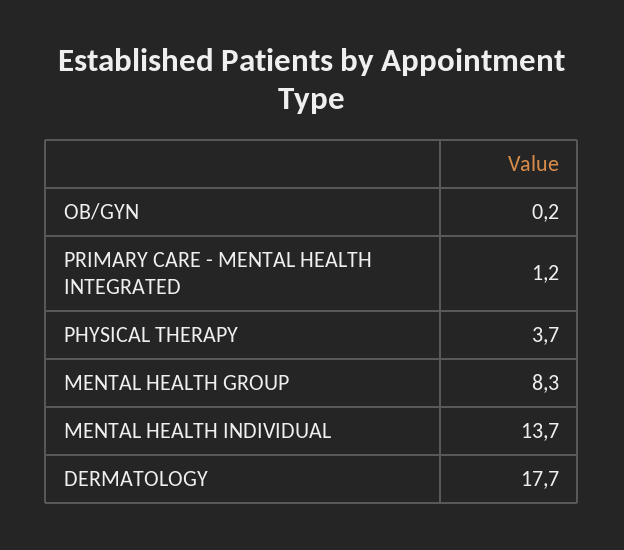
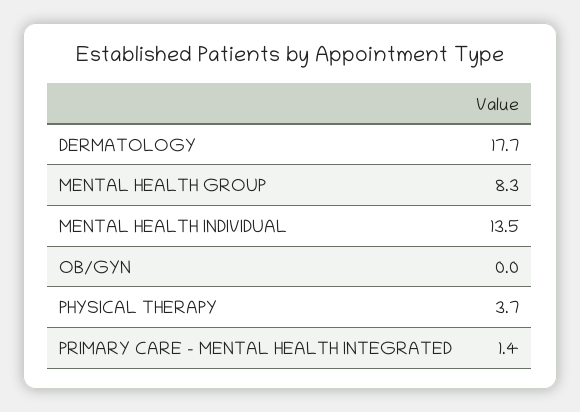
  {
-   "OB/GYN": 0.2,
+   "OB/GYN": 0,
-   "PRIMARY CARE - MENTAL HEALTH INTEGRATED": 1.2,
+   "PRIMARY CARE - MENTAL HEALTH INTEGRATED": 1.4,
    "PHYSICAL THERAPY": 3.7,
    "MENTAL HEALTH GROUP": 8.3,
-   "MENTAL HEALTH INDIVIDUAL": 13.7,
+   "MENTAL HEALTH INDIVIDUAL": 13.5,
    "DERMATOLOGY": 17.7
  }

